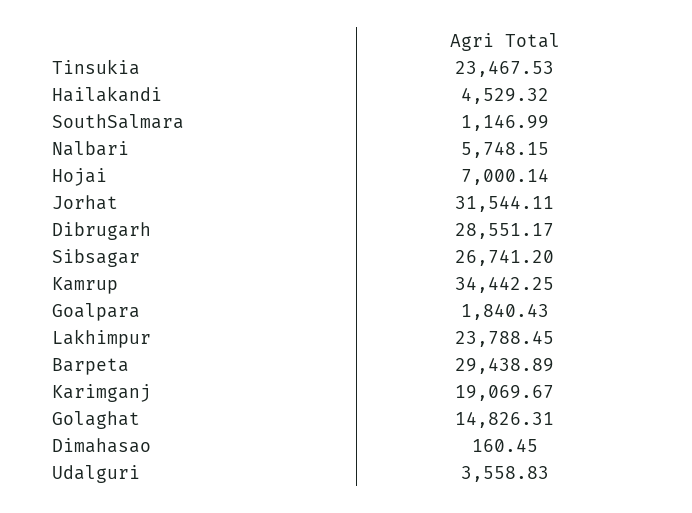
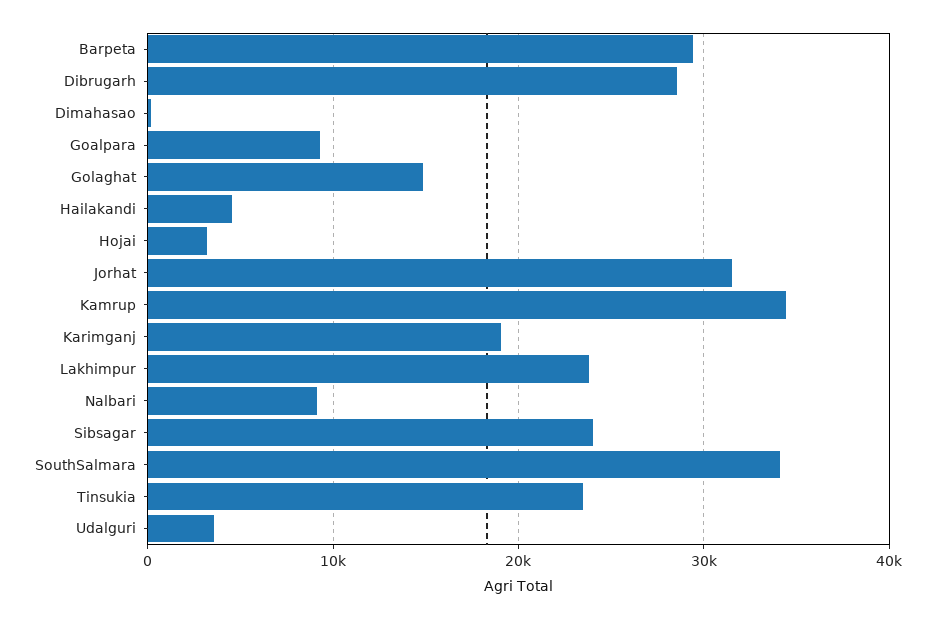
  {
    "Tinsukia": 23467.53,
    "Hailakandi": 4529.32,
-   "SouthSalmara": 1146.99,
+   "SouthSalmara": 34000,
-   "Nalbari": 5748.15,
+   "Nalbari": 9000,
-   "Hojai": 7000.14,
+   "Hojai": 3000,
    "Jorhat": 31544.11,
    "Dibrugarh": 28551.17,
-   "Sibsagar": 26741.2,
+   "Sibsagar": 24000,
    "Kamrup": 34442.25,
-   "Goalpara": 1840.43,
+   "Goalpara": 9000,
    "Lakhimpur": 23788.45,
    "Barpeta": 29438.89,
    "Karimganj": 19069.67,
    "Golaghat": 14826.31,
    "Dimahasao": 160.45,
    "Udalguri": 3558.83
  }

